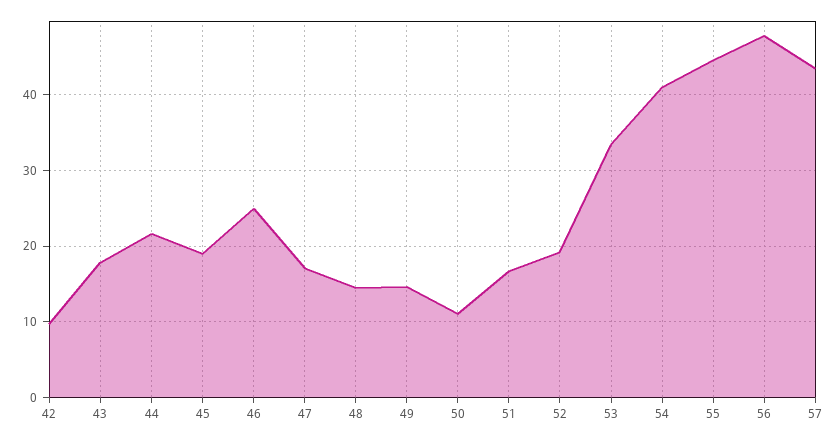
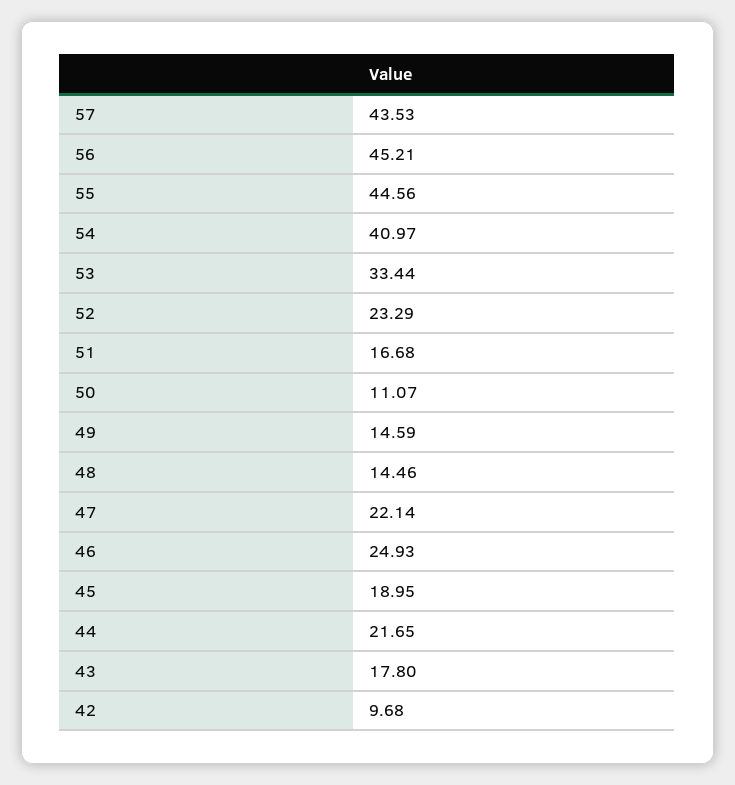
  {
    "42": 9.68,
    "43": 17.8,
    "44": 21.65,
    "45": 18.95,
    "46": 24.93,
-   "47": 17,
+   "47": 22.14,
    "48": 14.46,
    "49": 14.59,
    "50": 11.07,
    "51": 16.68,
-   "52": 19,
+   "52": 23.29,
    "53": 33.44,
    "54": 40.97,
    "55": 44.56,
-   "56": 48,
+   "56": 45.21,
    "57": 43.53
  }

